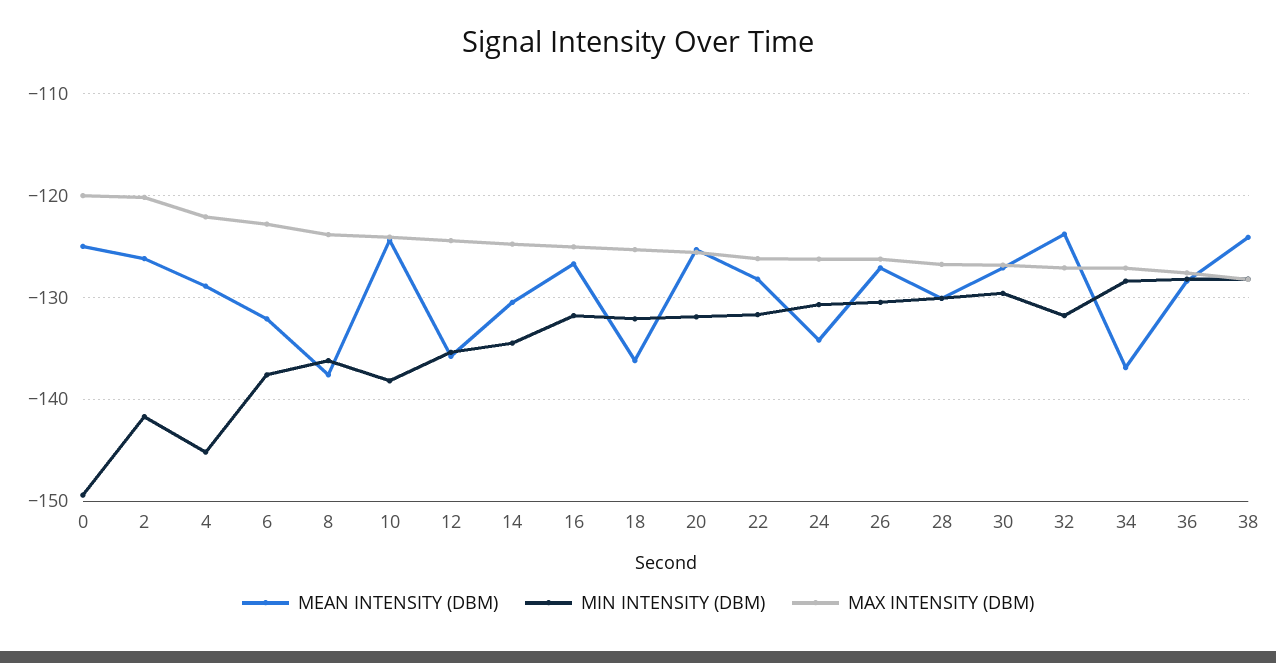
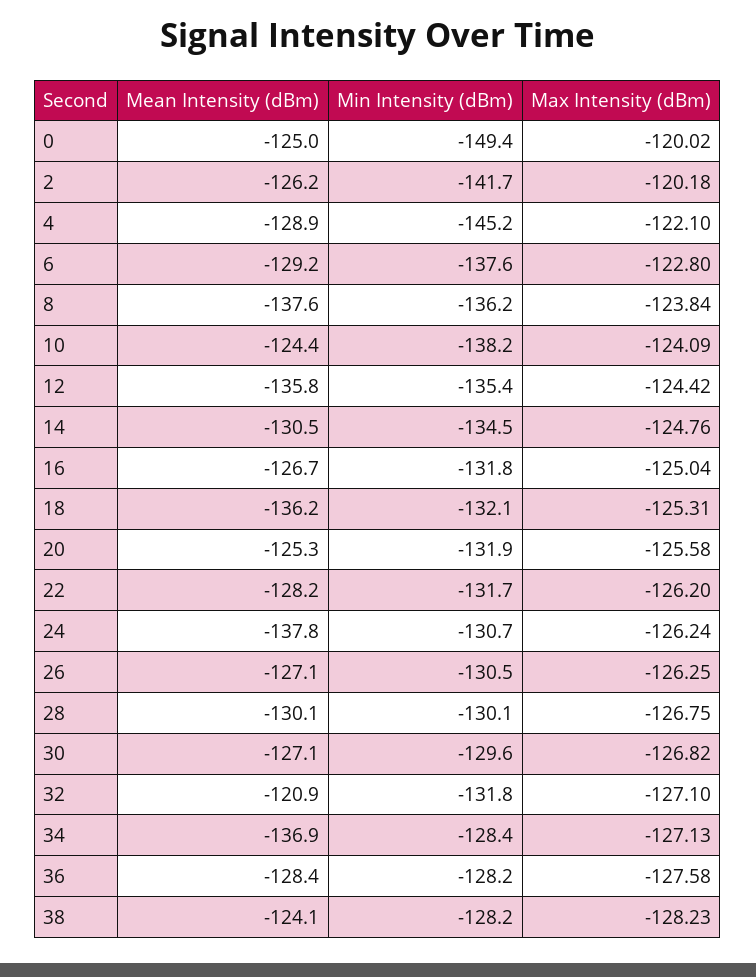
  {
    "MEAN INTENSITY (DBM)": {
      "0": -125,
      "2": -126.2,
      "4": -128.9,
-     "6": -132,
+     "6": -129.2,
      "8": -137.6,
      "10": -124.4,
      "12": -135.8,
      "14": -130.5,
      "16": -126.7,
      "18": -136.2,
      "20": -125.3,
      "22": -128.2,
-     "24": -134,
+     "24": -137.8,
      "26": -127.1,
      "28": -130.1,
      "30": -127.1,
-     "32": -124,
+     "32": -120.9,
      "34": -136.9,
      "36": -128.4,
      "38": -124.1
    },
    "MIN INTENSITY (DBM)": {
      "0": -149.4,
      "2": -141.7,
      "4": -145.2,
      "6": -137.6,
      "8": -136.2,
      "10": -138.2,
      "12": -135.4,
      "14": -134.5,
      "16": -131.8,
      "18": -132.1,
      "20": -131.9,
      "22": -131.7,
      "24": -130.7,
      "26": -130.5,
      "28": -130.1,
      "30": -129.6,
      "32": -131.8,
      "34": -128.4,
      "36": -128.2,
      "38": -128.2
    },
    "MAX INTENSITY (DBM)": {
      "0": -120.02,
      "2": -120.18,
      "4": -122.1,
      "6": -122.8,
      "8": -123.84,
      "10": -124.09,
      "12": -124.42,
      "14": -124.76,
      "16": -125.04,
      "18": -125.31,
      "20": -125.58,
      "22": -126.2,
      "24": -126.24,
      "26": -126.25,
      "28": -126.75,
      "30": -126.82,
      "32": -127.1,
      "34": -127.13,
      "36": -127.58,
      "38": -128.23
    }
  }

